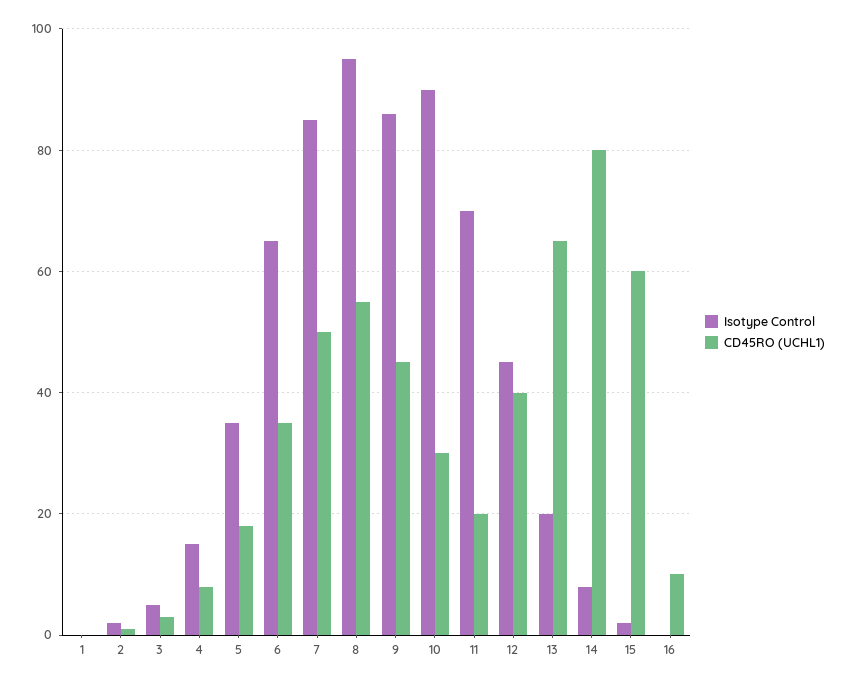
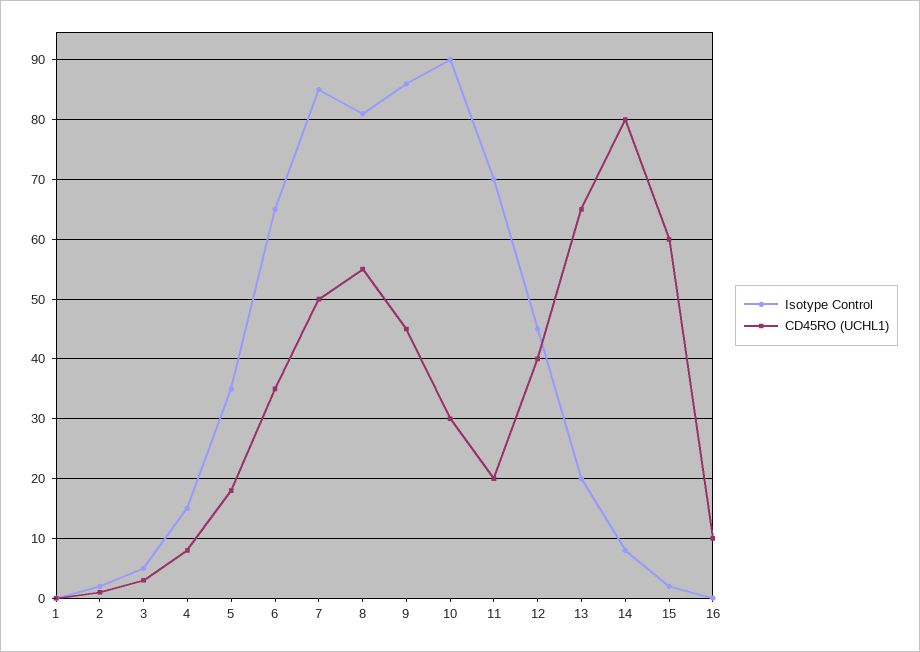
  {
    "Isotype Control": {
      "1": 0,
      "2": 0,
      "3": 5,
      "4": 15,
      "5": 35,
      "6": 65,
      "7": 85,
-     "8": 95,
+     "8": 80,
      "9": 85,
      "10": 90,
      "11": 70,
      "12": 45,
      "13": 20,
      "14": 10,
      "15": 0,
      "16": 0
    },
    "CD45RO (UCHL1)": {
      "1": 0,
      "2": 0,
      "3": 5,
      "4": 10,
      "5": 20,
      "6": 35,
      "7": 50,
      "8": 55,
      "9": 45,
      "10": 30,
      "11": 20,
      "12": 40,
      "13": 65,
      "14": 80,
      "15": 60,
      "16": 10
    }
  }

